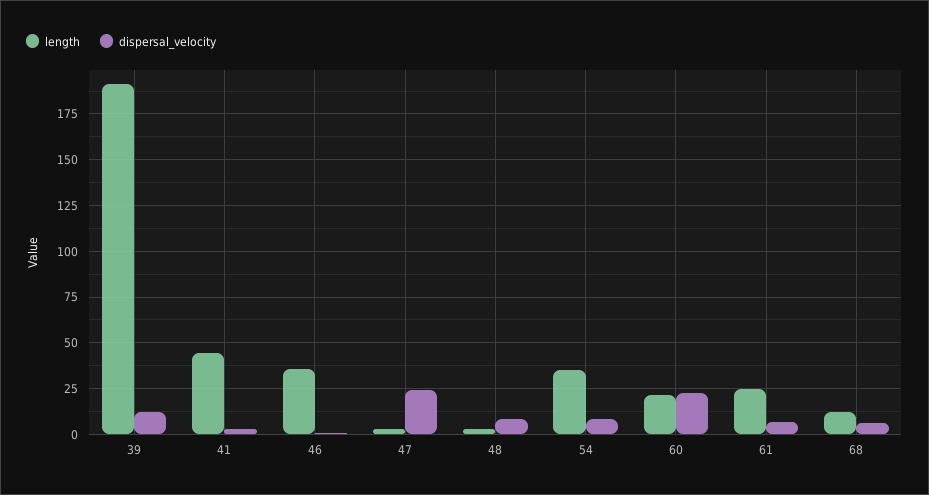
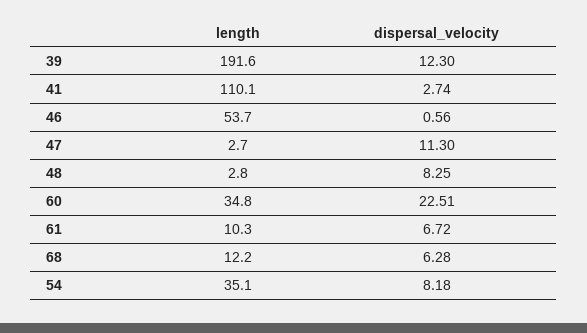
  {
    "length": {
      "39": 191.6,
-     "41": 45,
+     "41": 110.1,
-     "46": 35,
+     "46": 53.7,
      "47": 2.7,
      "48": 2.8,
      "54": 35.1,
-     "60": 20,
+     "60": 34.8,
-     "61": 25,
+     "61": 10.3,
      "68": 12.2
    },
    "dispersal_velocity": {
      "39": 12.3,
      "41": 2.74,
      "46": 0.56,
-     "47": 25,
+     "47": 11.3,
      "48": 8.25,
      "54": 8.18,
      "60": 22.51,
      "61": 6.72,
      "68": 6.28
    }
  }

